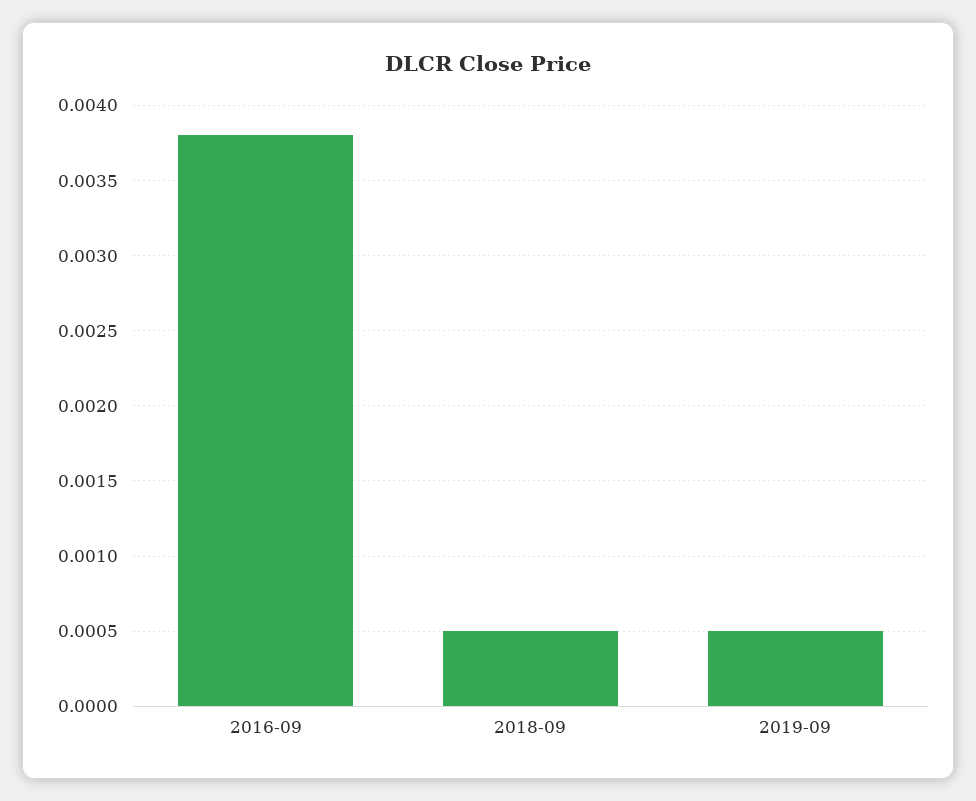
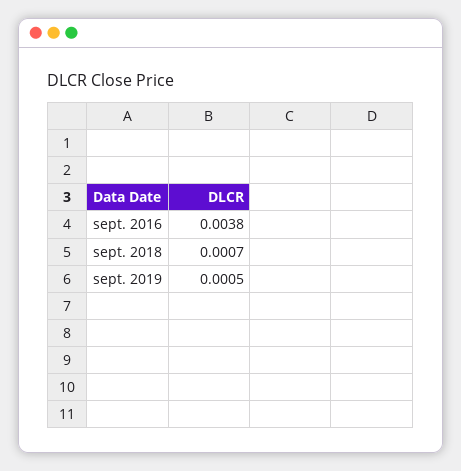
  {
    "2016-09": 0.0038,
-   "2018-09": 0.0005,
+   "2018-09": 0.0007,
    "2019-09": 0.0005
  }

